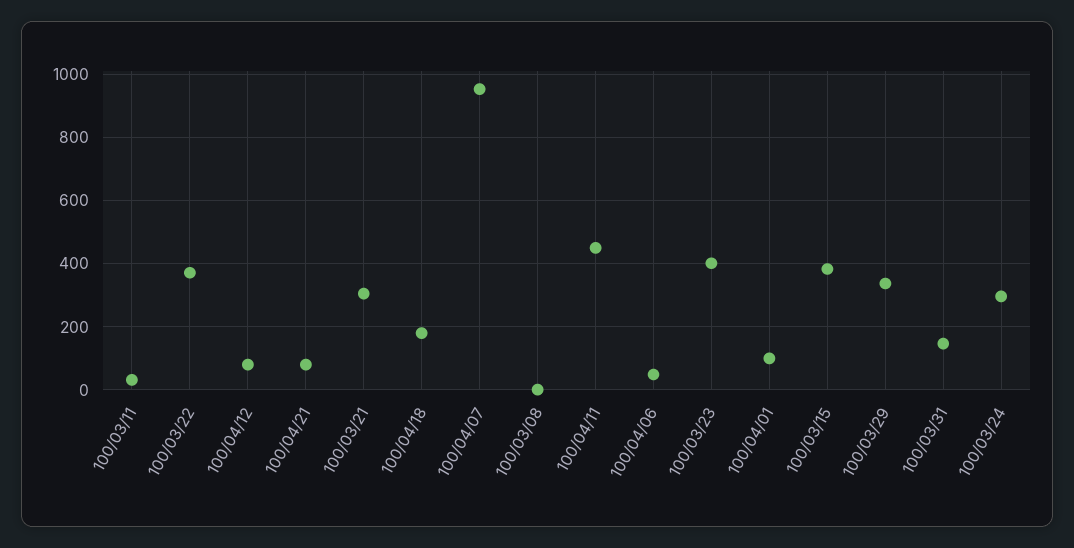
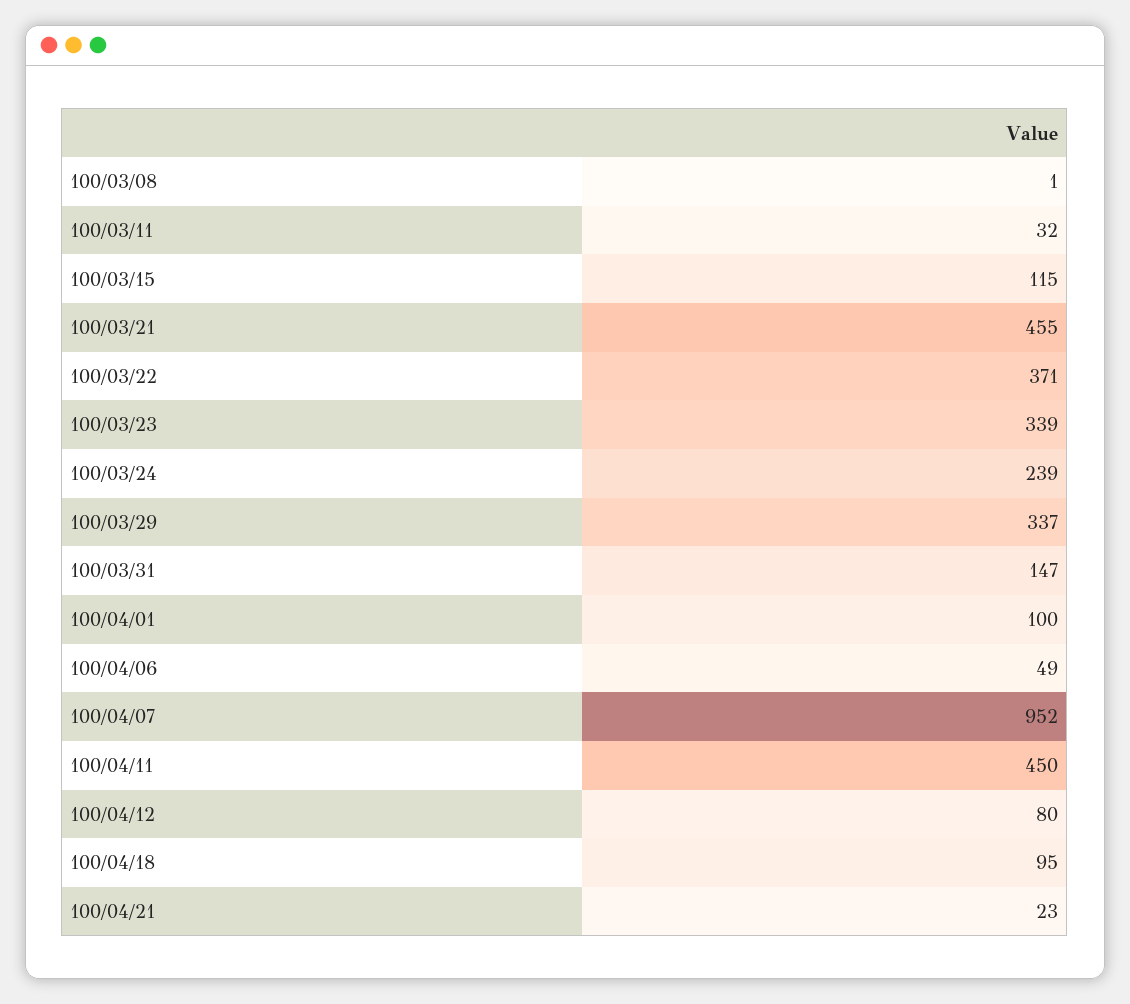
  {
    "100/03/11": 32,
    "100/03/22": 371,
    "100/04/12": 80,
-   "100/04/21": 80,
+   "100/04/21": 23,
-   "100/03/21": 300,
+   "100/03/21": 455,
-   "100/04/18": 180,
+   "100/04/18": 95,
    "100/04/07": 952,
    "100/03/08": 1,
    "100/04/11": 450,
    "100/04/06": 49,
-   "100/03/23": 400,
+   "100/03/23": 339,
    "100/04/01": 100,
-   "100/03/15": 380,
+   "100/03/15": 115,
    "100/03/29": 337,
    "100/03/31": 147,
-   "100/03/24": 300
+   "100/03/24": 239
  }

